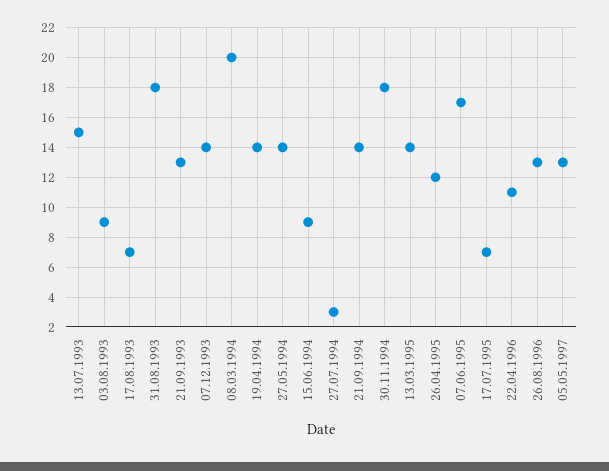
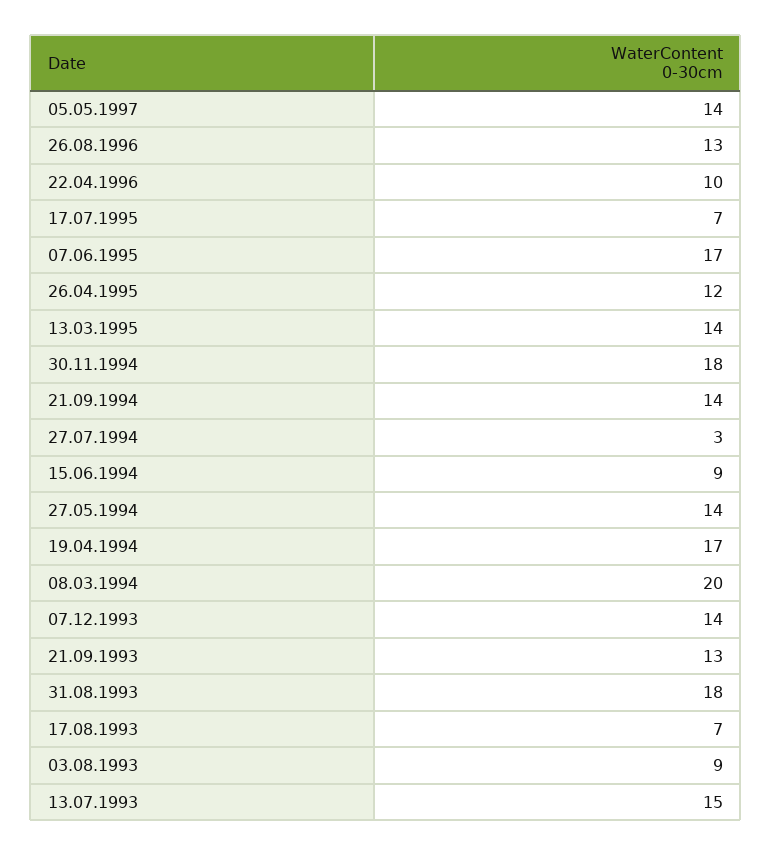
  {
    "13.07.1993": 15,
    "03.08.1993": 9,
    "17.08.1993": 7,
    "31.08.1993": 18,
    "21.09.1993": 13,
    "07.12.1993": 14,
    "08.03.1994": 20,
-   "19.04.1994": 14,
+   "19.04.1994": 17,
    "27.05.1994": 14,
    "15.06.1994": 9,
    "27.07.1994": 3,
    "21.09.1994": 14,
    "30.11.1994": 18,
    "13.03.1995": 14,
    "26.04.1995": 12,
    "07.06.1995": 17,
    "17.07.1995": 7,
-   "22.04.1996": 11,
+   "22.04.1996": 10,
    "26.08.1996": 13,
-   "05.05.1997": 13
+   "05.05.1997": 14
  }

